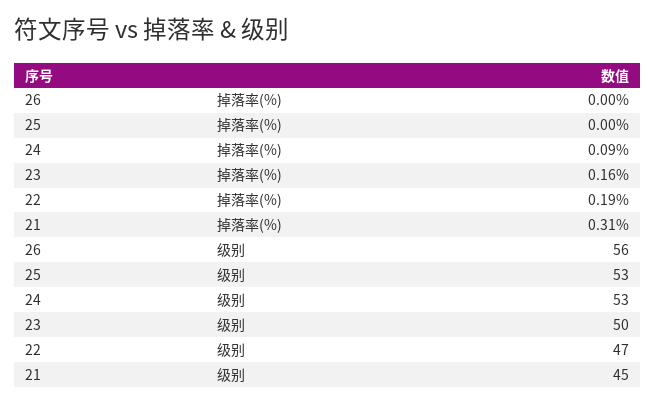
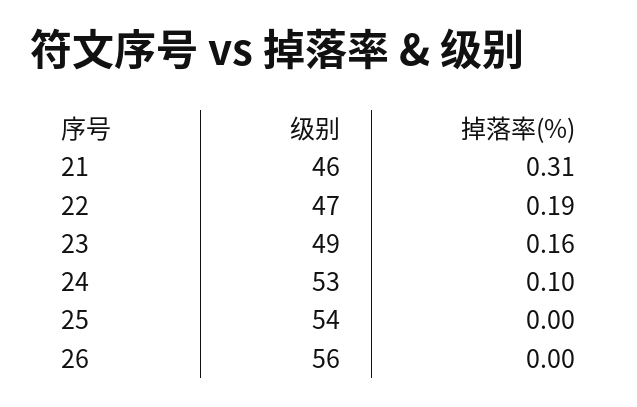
  {
    "26": {
      "掉落率(%)": 0,
      "级别": 56
    },
    "25": {
      "掉落率(%)": 0,
-     "级别": 53
+     "级别": 54
    },
    "24": {
-     "掉落率(%)": 0.09,
+     "掉落率(%)": 0.1,
      "级别": 53
    },
    "23": {
      "掉落率(%)": 0.16,
-     "级别": 50
+     "级别": 49
    },
    "22": {
      "掉落率(%)": 0.19,
      "级别": 47
    },
    "21": {
      "掉落率(%)": 0.31,
-     "级别": 45
+     "级别": 46
    }
  }

